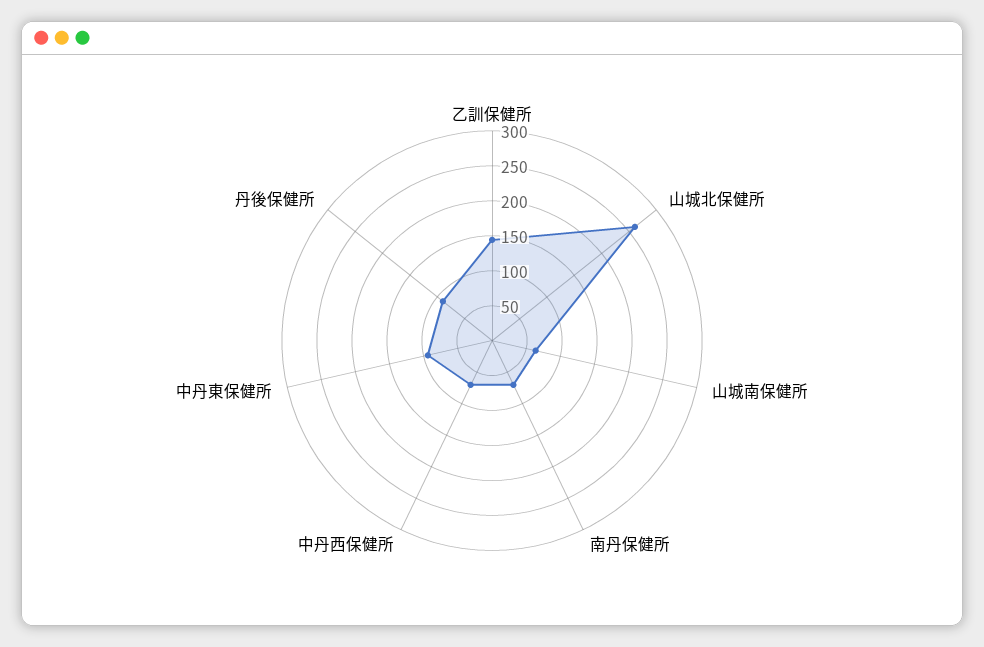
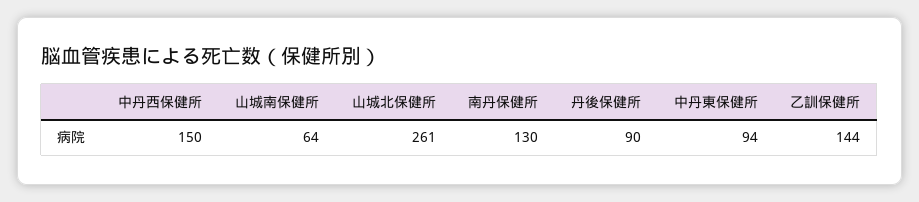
  {
    "乙訓保健所": 144,
    "山城北保健所": 261,
    "山城南保健所": 64,
-   "南丹保健所": 75,
+   "南丹保健所": 130,
-   "中丹西保健所": 75,
+   "中丹西保健所": 150,
    "中丹東保健所": 94,
    "丹後保健所": 90
  }

